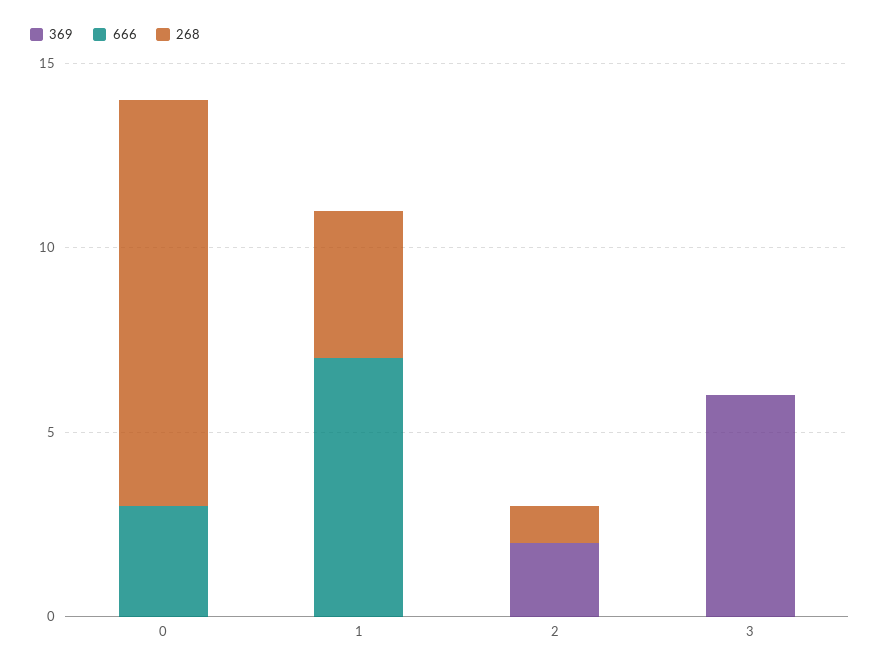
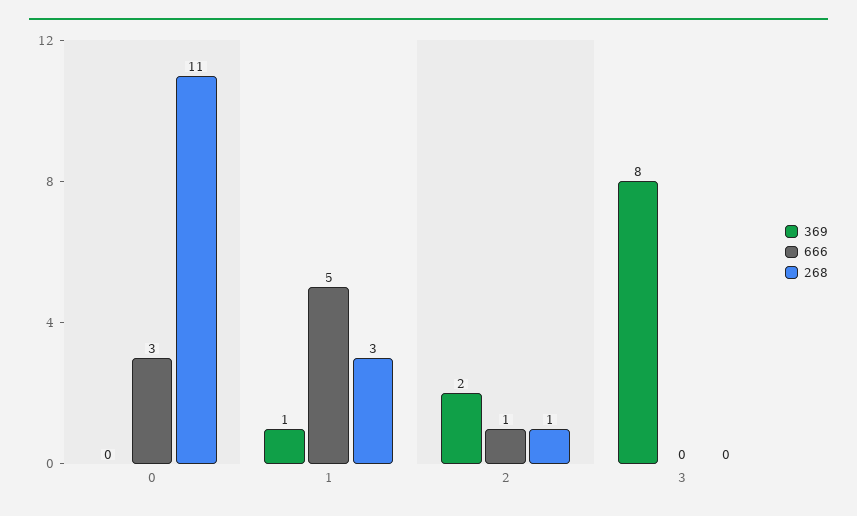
  {
    "369": {
      "0": 0,
-     "1": 0,
+     "1": 1,
      "2": 2,
-     "3": 6
+     "3": 8
    },
    "666": {
      "0": 3,
-     "1": 7,
+     "1": 5,
-     "2": 0,
+     "2": 1,
      "3": 0
    },
    "268": {
      "0": 11,
-     "1": 4,
+     "1": 3,
      "2": 1,
      "3": 0
    }
  }

